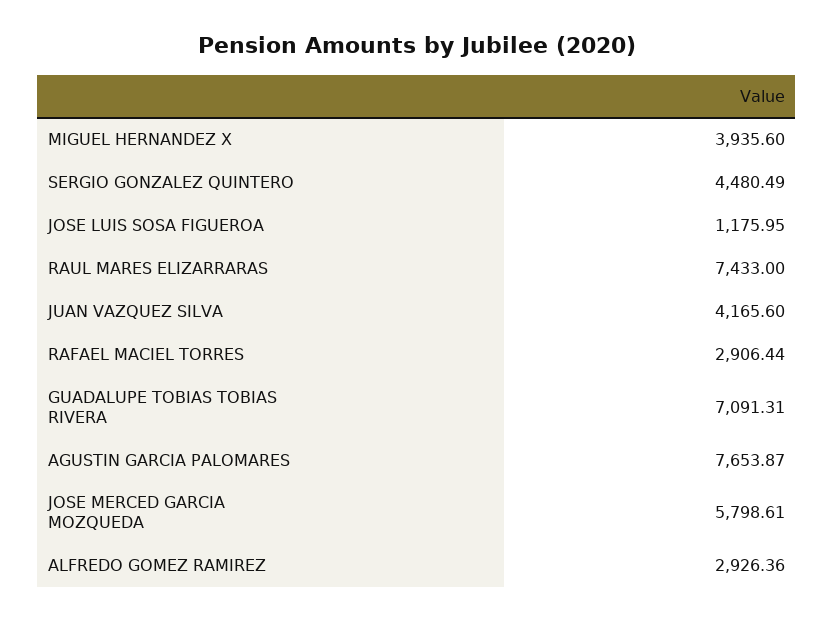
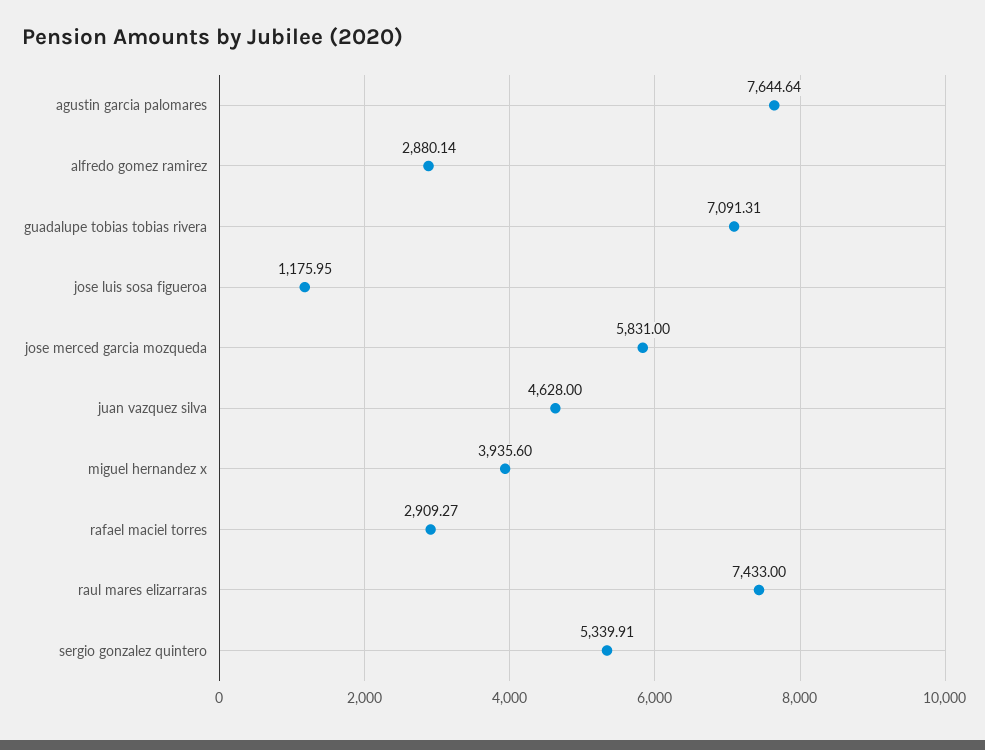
  {
    "MIGUEL HERNANDEZ X": 3935.6,
-   "SERGIO GONZALEZ QUINTERO": 4480.49,
+   "SERGIO GONZALEZ QUINTERO": 5339.91,
    "JOSE LUIS SOSA FIGUEROA": 1175.95,
    "RAUL MARES ELIZARRARAS": 7433,
-   "JUAN VAZQUEZ SILVA": 4165.6,
+   "JUAN VAZQUEZ SILVA": 4628,
-   "RAFAEL MACIEL TORRES": 2906.44,
+   "RAFAEL MACIEL TORRES": 2909.27,
    "GUADALUPE TOBIAS TOBIAS RIVERA": 7091.31,
-   "AGUSTIN GARCIA PALOMARES": 7653.87,
+   "AGUSTIN GARCIA PALOMARES": 7644.64,
-   "JOSE MERCED GARCIA MOZQUEDA": 5798.61,
+   "JOSE MERCED GARCIA MOZQUEDA": 5831,
-   "ALFREDO GOMEZ RAMIREZ": 2926.36
+   "ALFREDO GOMEZ RAMIREZ": 2880.14
  }

